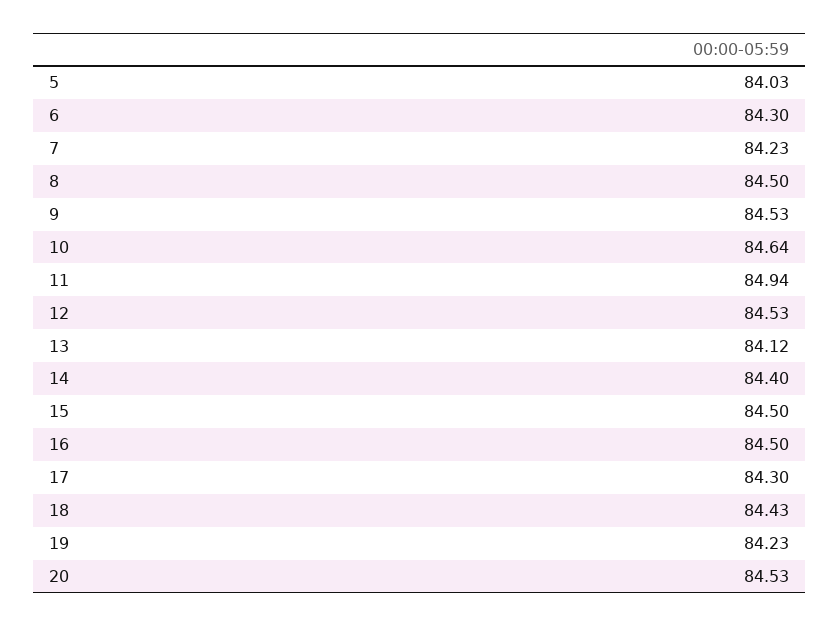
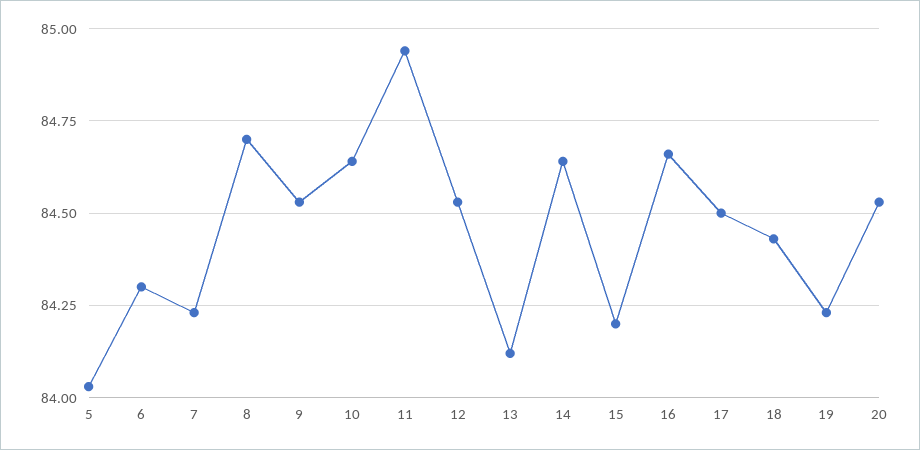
  {
    "5": 84.03,
    "6": 84.3,
    "7": 84.23,
-   "8": 84.5,
+   "8": 84.7,
    "9": 84.53,
    "10": 84.64,
    "11": 84.94,
    "12": 84.53,
    "13": 84.12,
-   "14": 84.4,
+   "14": 84.65,
-   "15": 84.5,
+   "15": 84.2,
-   "16": 84.5,
+   "16": 84.65,
-   "17": 84.3,
+   "17": 84.5,
    "18": 84.43,
    "19": 84.23,
    "20": 84.53
  }

